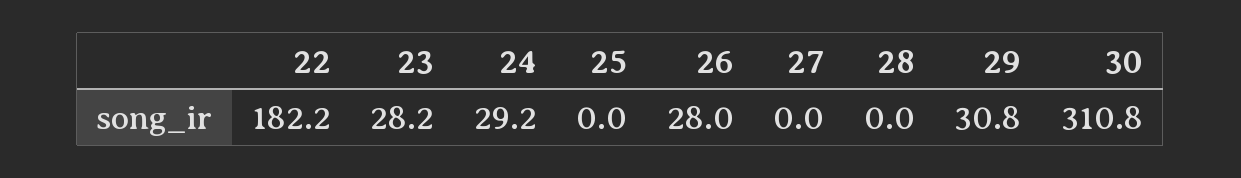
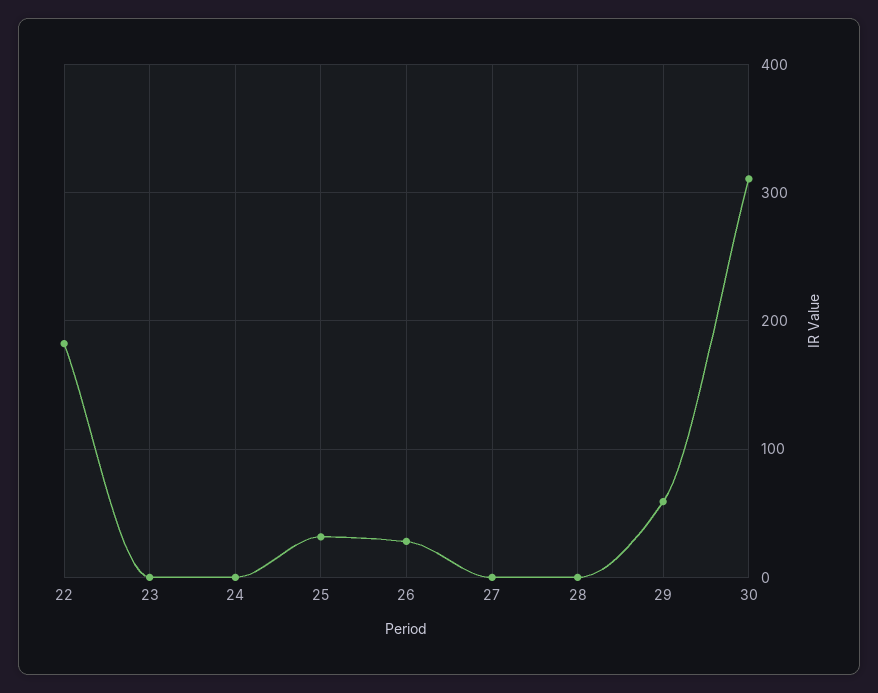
  {
    "22": 182.2,
-   "23": 28.2,
+   "23": 0,
-   "24": 29.2,
+   "24": 0,
-   "25": 0,
+   "25": 30,
    "26": 28,
    "27": 0,
    "28": 0,
-   "29": 30.8,
+   "29": 60,
    "30": 310.8
  }

